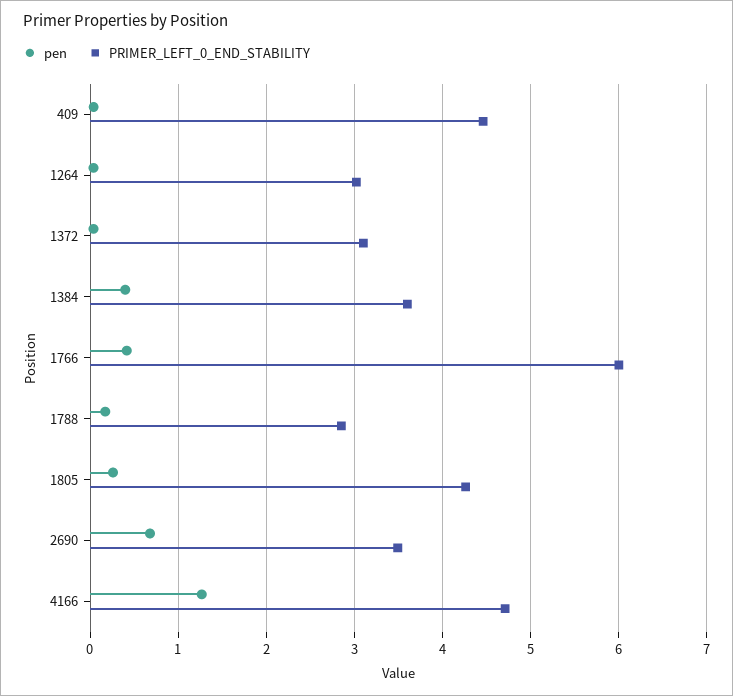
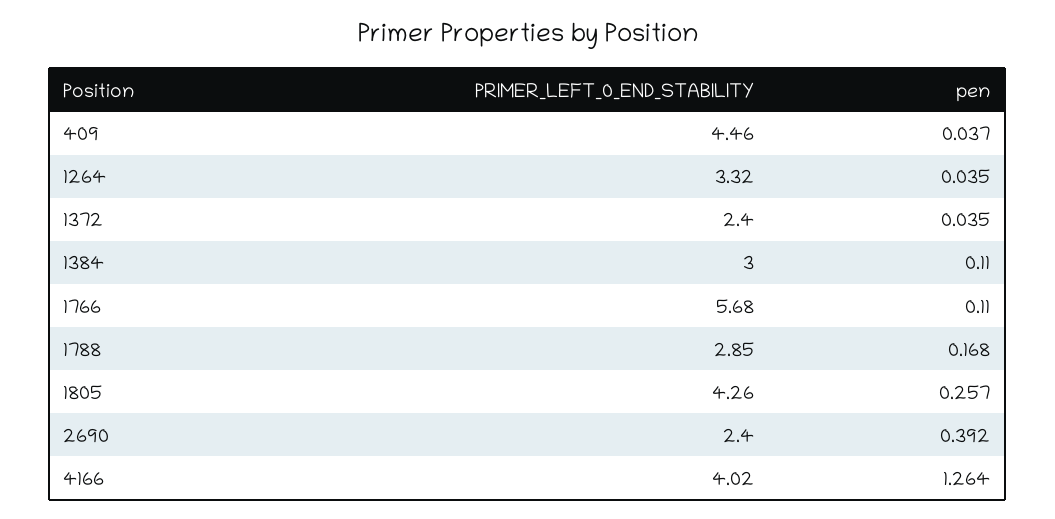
  {
    "pen": {
      "409": 0.037,
      "1264": 0.035,
      "1372": 0.035,
-     "1384": 0.4,
+     "1384": 0.11,
-     "1766": 0.4,
+     "1766": 0.11,
      "1788": 0.168,
      "1805": 0.257,
-     "2690": 0.7,
+     "2690": 0.392,
      "4166": 1.264
    },
    "PRIMER_LEFT_0_END_STABILITY": {
      "409": 4.46,
-     "1264": 3,
+     "1264": 3.32,
-     "1372": 3.1,
+     "1372": 2.4,
-     "1384": 3.6,
+     "1384": 3,
-     "1766": 6,
+     "1766": 5.68,
      "1788": 2.85,
      "1805": 4.26,
-     "2690": 3.5,
+     "2690": 2.4,
-     "4166": 4.7
+     "4166": 4.02
    }
  }

